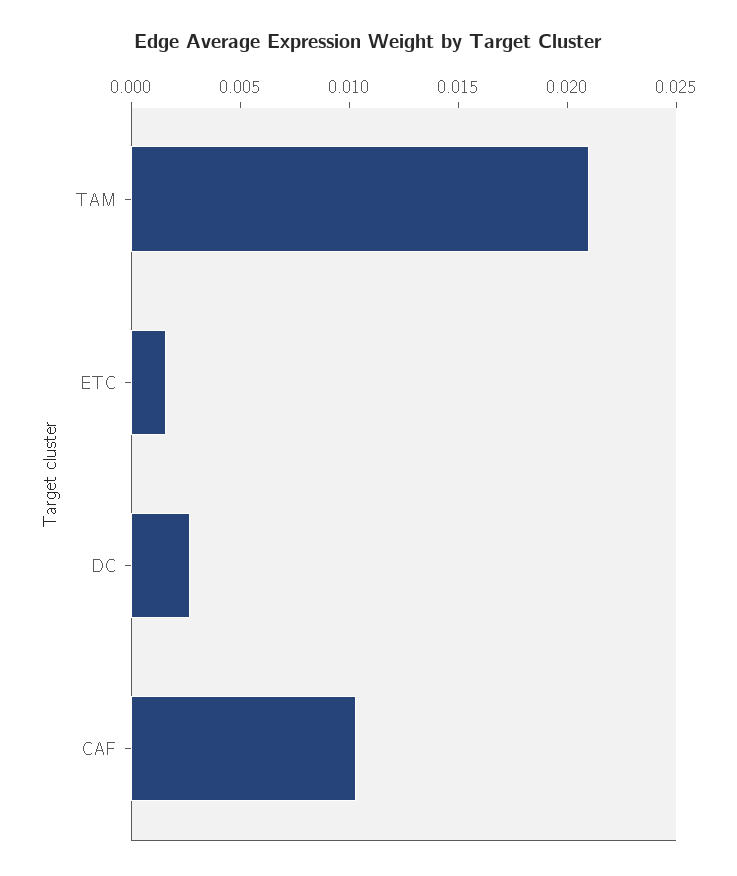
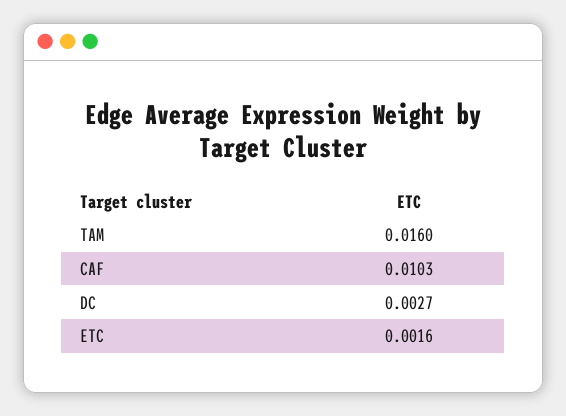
  {
-   "TAM": 0.021,
+   "TAM": 0.016,
    "ETC": 0.0016,
    "DC": 0.0027,
    "CAF": 0.0103
  }

